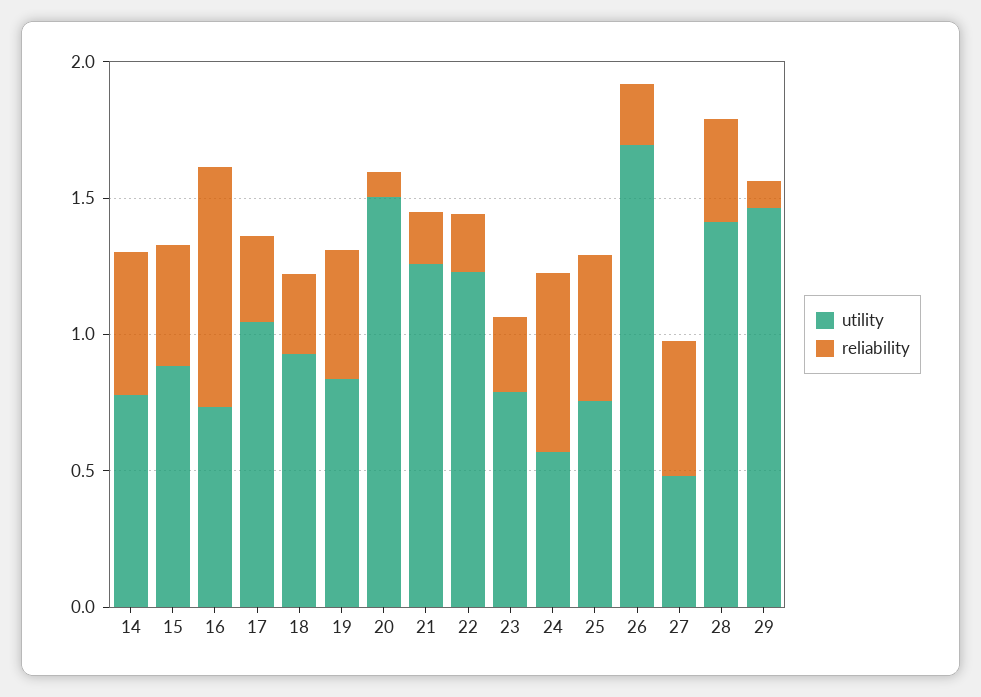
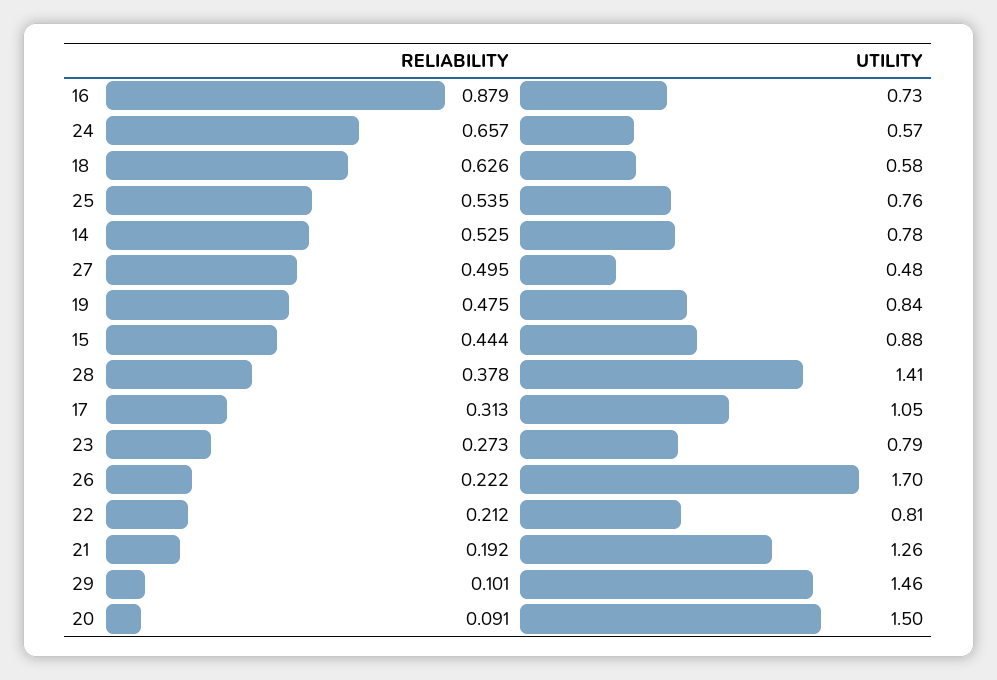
  {
    "utility": {
      "14": 0.78,
      "15": 0.88,
      "16": 0.73,
      "17": 1.05,
-     "18": 0.9,
+     "18": 0.58,
      "19": 0.84,
      "20": 1.5,
      "21": 1.26,
-     "22": 1.2,
+     "22": 0.81,
      "23": 0.79,
      "24": 0.57,
      "25": 0.76,
      "26": 1.7,
      "27": 0.48,
      "28": 1.41,
      "29": 1.46
    },
    "reliability": {
      "14": 0.525,
      "15": 0.444,
      "16": 0.879,
      "17": 0.313,
-     "18": 0.3,
+     "18": 0.626,
      "19": 0.475,
      "20": 0.091,
      "21": 0.192,
      "22": 0.212,
      "23": 0.273,
      "24": 0.657,
      "25": 0.535,
      "26": 0.222,
      "27": 0.495,
      "28": 0.378,
      "29": 0.101
    }
  }

